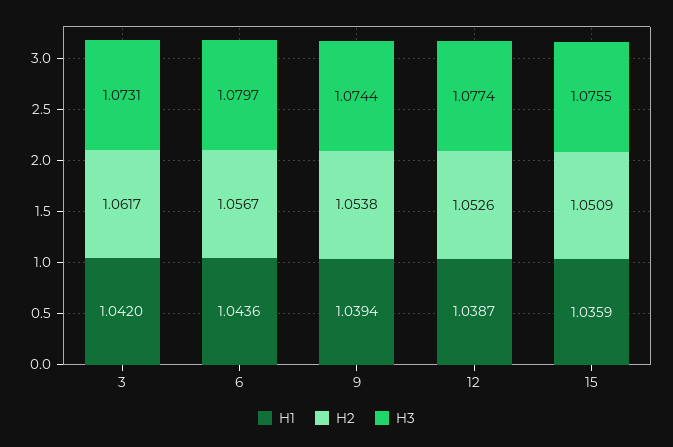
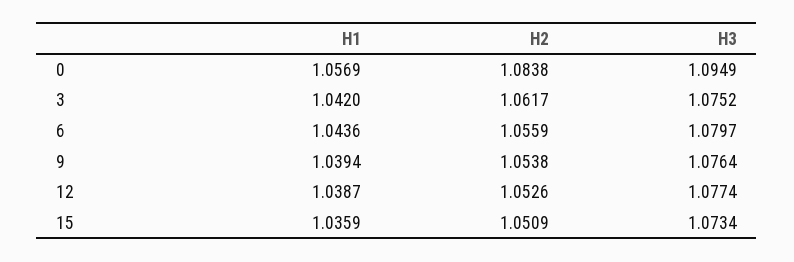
  {
    "H1": {
      "3": 1.042,
      "6": 1.0436,
      "9": 1.0394,
      "12": 1.0387,
-     "15": 1.0359
+     "15": 1.0359,
+     "0": 1.0569
    },
    "H2": {
      "3": 1.0617,
-     "6": 1.0567,
+     "6": 1.0559,
      "9": 1.0538,
      "12": 1.0526,
-     "15": 1.0509
+     "15": 1.0509,
+     "0": 1.0838
    },
    "H3": {
-     "3": 1.0731,
+     "3": 1.0752,
      "6": 1.0797,
-     "9": 1.0744,
+     "9": 1.0764,
      "12": 1.0774,
-     "15": 1.0755
+     "15": 1.0734,
+     "0": 1.0949
    }
  }

